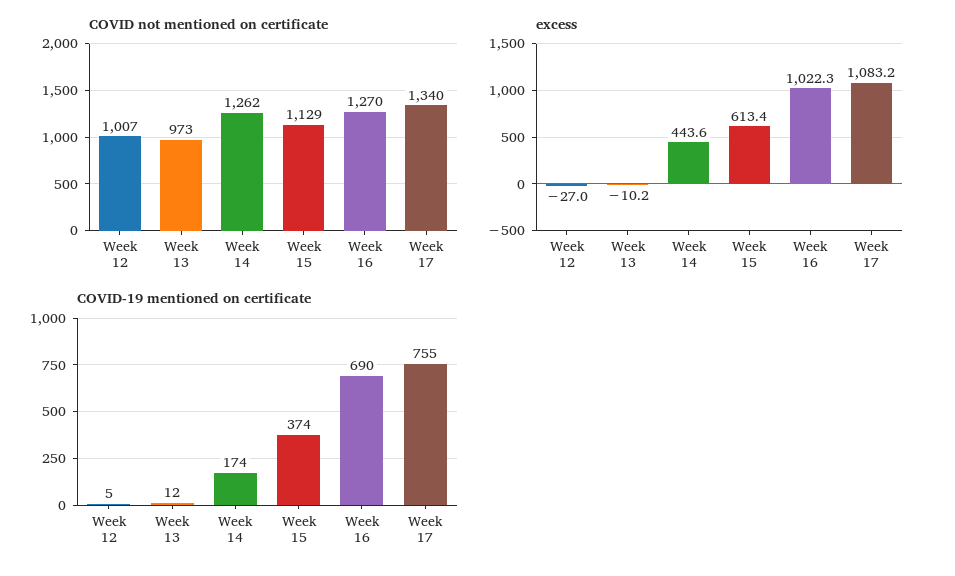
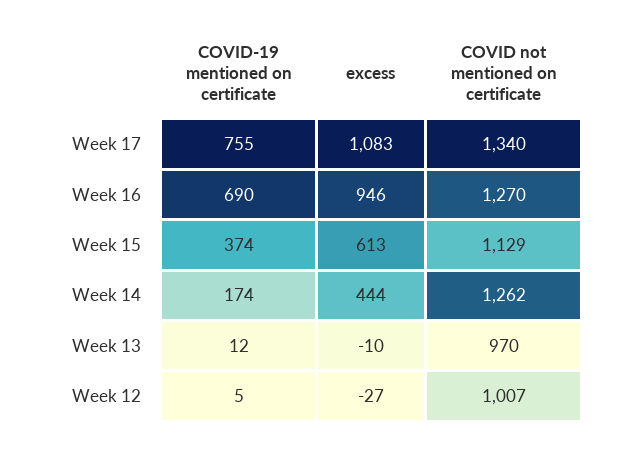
  {
    "COVID not mentioned on certificate": {
      "Week 12": 1007,
-     "Week 13": 973,
+     "Week 13": 970,
      "Week 14": 1262,
      "Week 15": 1129,
      "Week 16": 1270,
      "Week 17": 1340
    },
    "excess": {
      "Week 12": -27,
      "Week 13": -10.2,
      "Week 14": 443.6,
      "Week 15": 613.4,
-     "Week 16": 1022.3,
+     "Week 16": 946,
      "Week 17": 1083.2
    },
    "COVID-19 mentioned on certificate": {
      "Week 12": 5,
      "Week 13": 12,
      "Week 14": 174,
      "Week 15": 374,
      "Week 16": 690,
      "Week 17": 755
    }
  }

